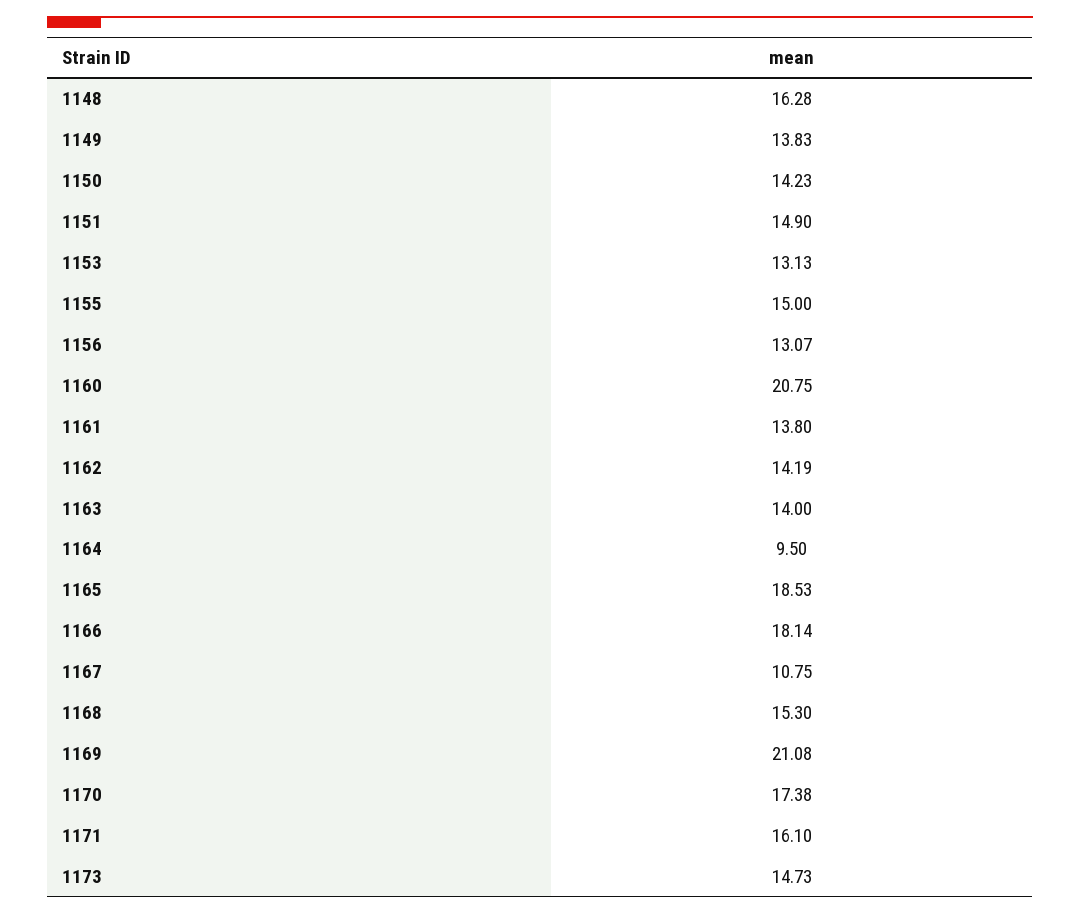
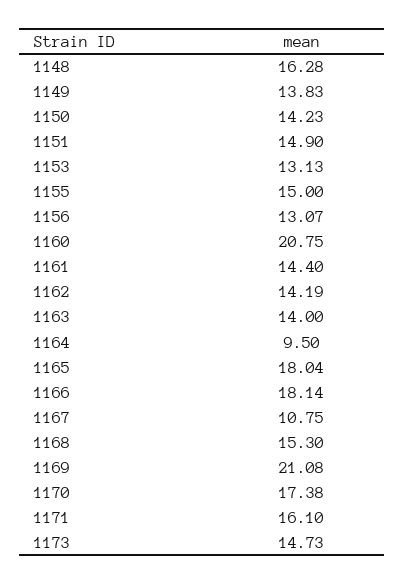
  {
    "1148": 16.28,
    "1149": 13.83,
    "1150": 14.23,
    "1151": 14.9,
    "1153": 13.13,
    "1155": 15,
    "1156": 13.07,
    "1160": 20.75,
-   "1161": 13.8,
+   "1161": 14.4,
    "1162": 14.19,
    "1163": 14,
    "1164": 9.5,
-   "1165": 18.53,
+   "1165": 18.04,
    "1166": 18.14,
    "1167": 10.75,
    "1168": 15.3,
    "1169": 21.08,
    "1170": 17.38,
    "1171": 16.1,
    "1173": 14.73
  }

